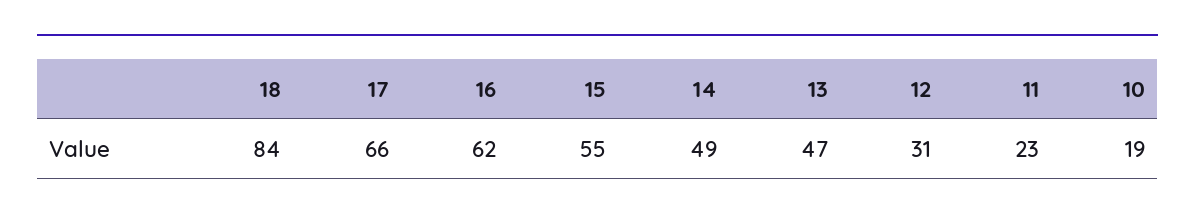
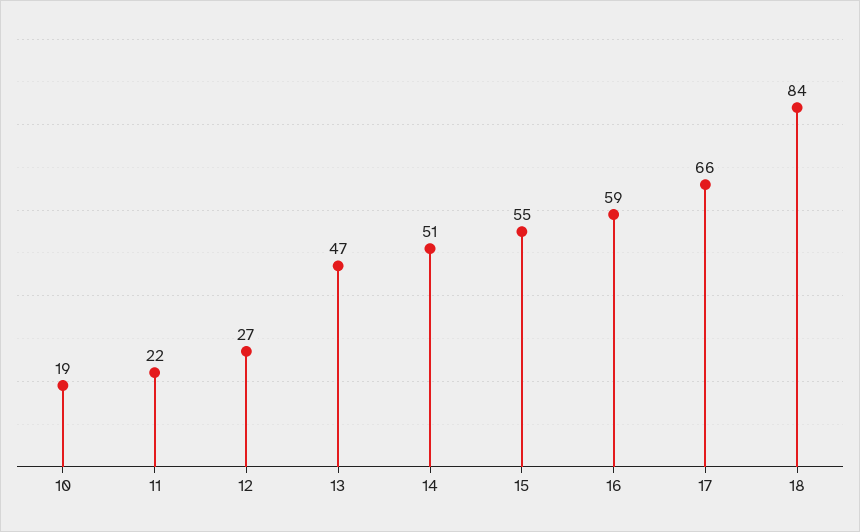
  {
    "18": 84,
    "17": 66,
-   "16": 62,
+   "16": 59,
    "15": 55,
-   "14": 49,
+   "14": 51,
    "13": 47,
-   "12": 31,
+   "12": 27,
-   "11": 23,
+   "11": 22,
    "10": 19
  }

